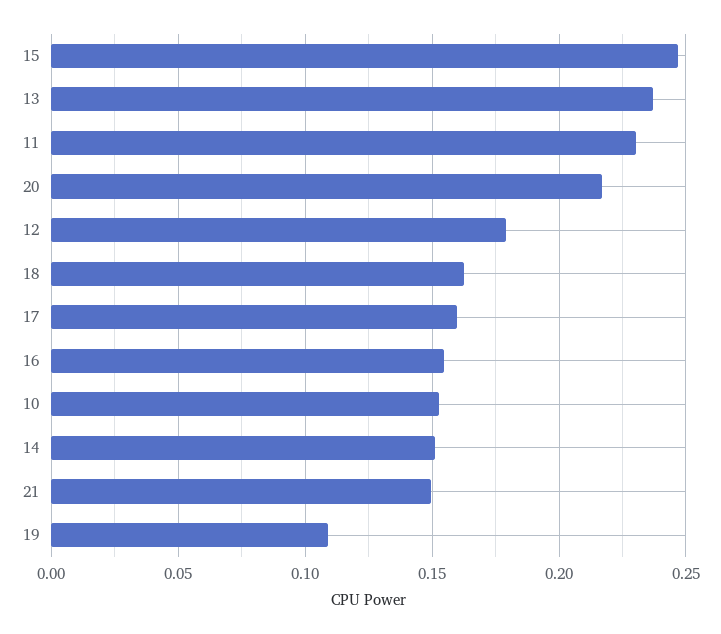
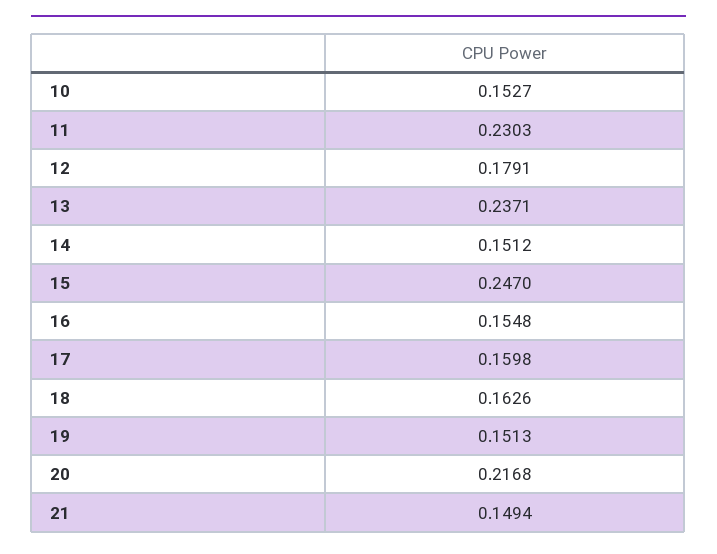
  {
    "15": 0.247,
    "13": 0.2371,
    "11": 0.2303,
    "20": 0.2168,
    "12": 0.1791,
    "18": 0.1626,
    "17": 0.1598,
    "16": 0.1548,
    "10": 0.1527,
    "14": 0.1512,
    "21": 0.1494,
-   "19": 0.11
+   "19": 0.1513
  }

